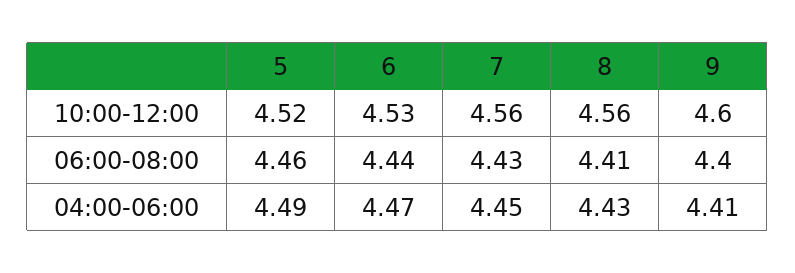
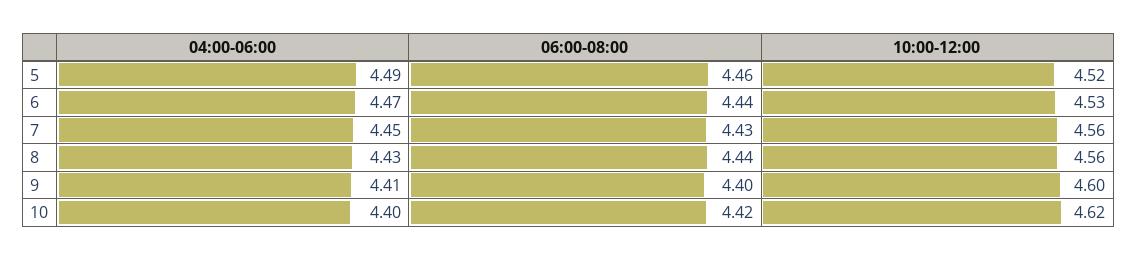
  {
    "5": {
      "10:00-12:00": 4.52,
      "06:00-08:00": 4.46,
      "04:00-06:00": 4.49
    },
    "6": {
      "10:00-12:00": 4.53,
      "06:00-08:00": 4.44,
      "04:00-06:00": 4.47
    },
    "7": {
      "10:00-12:00": 4.56,
      "06:00-08:00": 4.43,
      "04:00-06:00": 4.45
    },
    "8": {
      "10:00-12:00": 4.56,
-     "06:00-08:00": 4.41,
+     "06:00-08:00": 4.44,
      "04:00-06:00": 4.43
    },
    "9": {
      "10:00-12:00": 4.6,
      "06:00-08:00": 4.4,
      "04:00-06:00": 4.41
-   }
+   },
+   "10": {
+     "04:00-06:00": 4.4,
+     "06:00-08:00": 4.42,
+     "10:00-12:00": 4.62
+   }
  }

